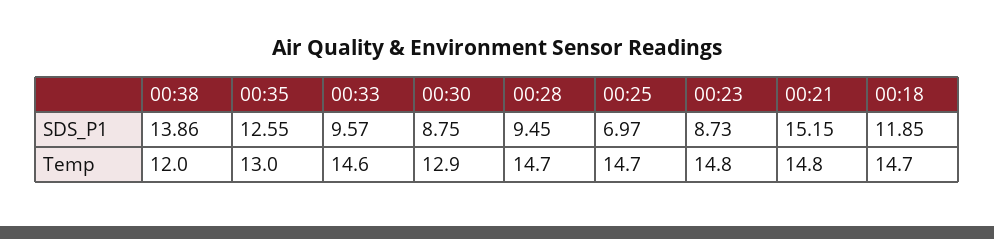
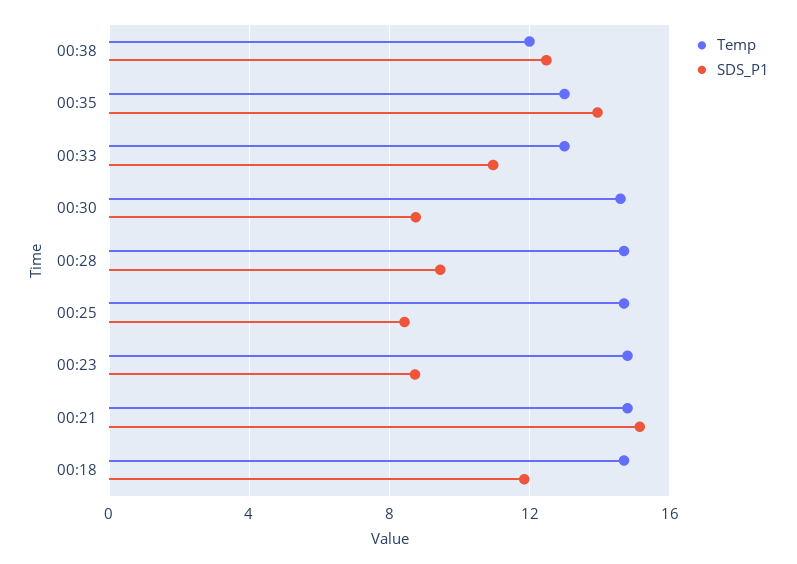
  {
    "SDS_P1": {
-     "00:38": 13.86,
+     "00:38": 12.5,
-     "00:35": 12.55,
+     "00:35": 14,
-     "00:33": 9.57,
+     "00:33": 11,
      "00:30": 8.75,
      "00:28": 9.45,
-     "00:25": 6.97,
+     "00:25": 8.5,
      "00:23": 8.73,
      "00:21": 15.15,
      "00:18": 11.85
    },
    "Temp": {
      "00:38": 12,
      "00:35": 13,
-     "00:33": 14.6,
+     "00:33": 13,
-     "00:30": 12.9,
+     "00:30": 14.5,
      "00:28": 14.7,
      "00:25": 14.7,
      "00:23": 14.8,
      "00:21": 14.8,
      "00:18": 14.7
    }
  }

